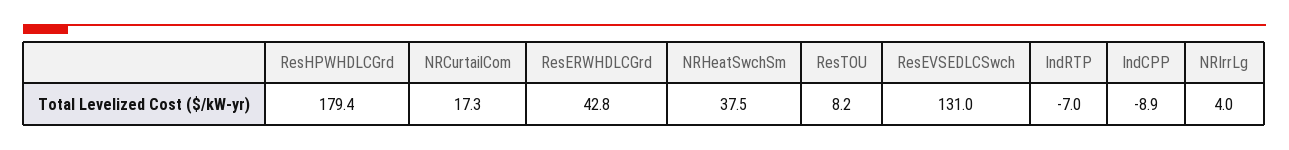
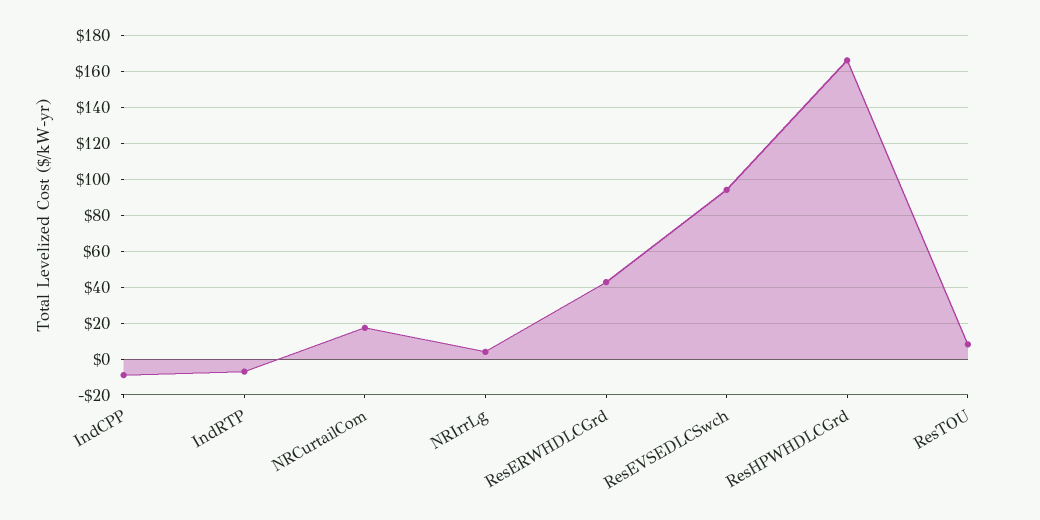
  {
-   "ResHPWHDLCGrd": 179.4,
+   "ResHPWHDLCGrd": 165,
    "NRCurtailCom": 17.3,
    "ResERWHDLCGrd": 42.8,
-   "NRHeatSwchSm": 37.5,
    "ResTOU": 8.2,
-   "ResEVSEDLCSwch": 131,
+   "ResEVSEDLCSwch": 95,
    "IndRTP": -7,
    "IndCPP": -8.9,
    "NRIrrLg": 4
  }

